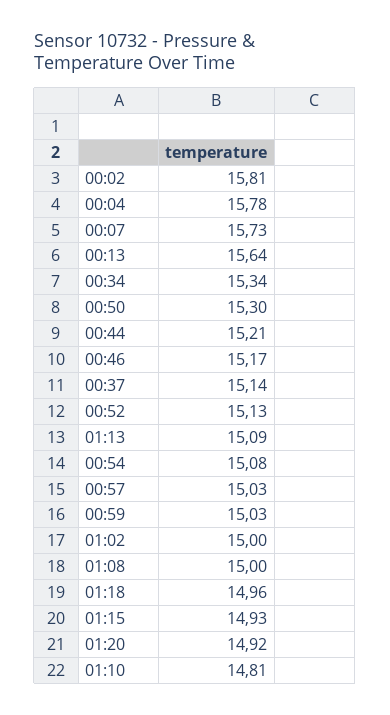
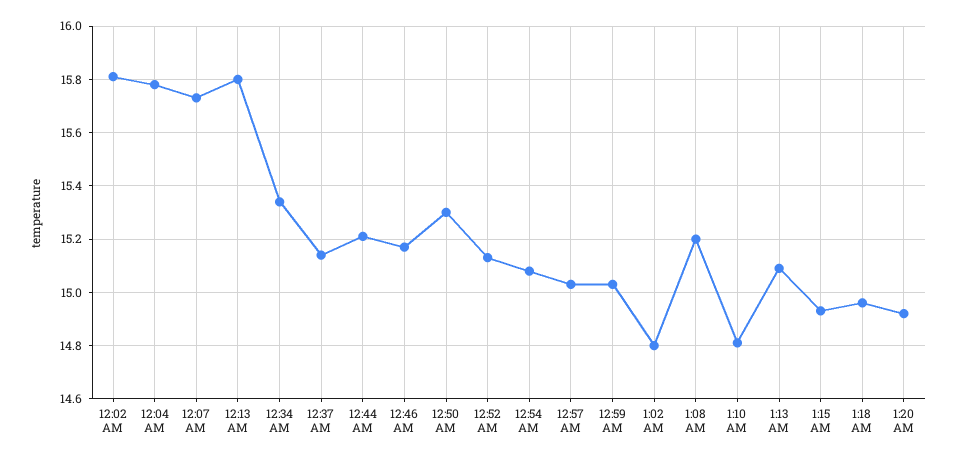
  {
    "00:02": 15.81,
    "00:04": 15.78,
    "00:07": 15.73,
-   "00:13": 15.64,
+   "00:13": 15.8,
    "00:34": 15.34,
    "00:50": 15.3,
    "00:44": 15.21,
    "00:46": 15.17,
    "00:37": 15.14,
    "00:52": 15.13,
    "01:13": 15.09,
    "00:54": 15.08,
    "00:57": 15.03,
    "00:59": 15.03,
-   "01:02": 15,
+   "01:02": 14.8,
-   "01:08": 15,
+   "01:08": 15.2,
    "01:18": 14.96,
    "01:15": 14.93,
    "01:20": 14.92,
    "01:10": 14.81
  }

